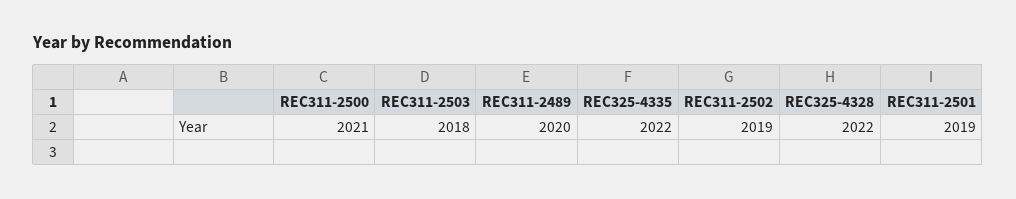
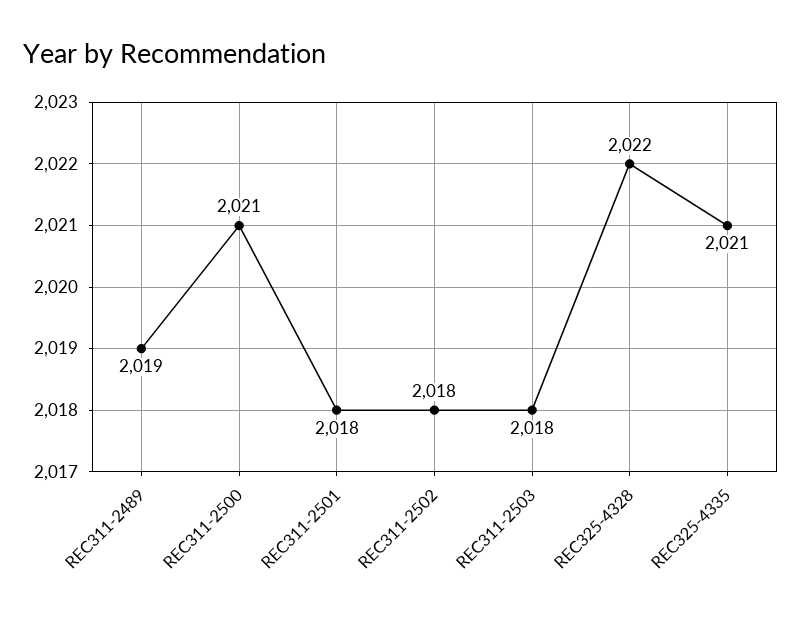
  {
    "REC311-2500": 2021,
    "REC311-2503": 2018,
-   "REC311-2489": 2020,
+   "REC311-2489": 2019,
-   "REC325-4335": 2022,
+   "REC325-4335": 2021,
-   "REC311-2502": 2019,
+   "REC311-2502": 2018,
    "REC325-4328": 2022,
-   "REC311-2501": 2019
+   "REC311-2501": 2018
  }

